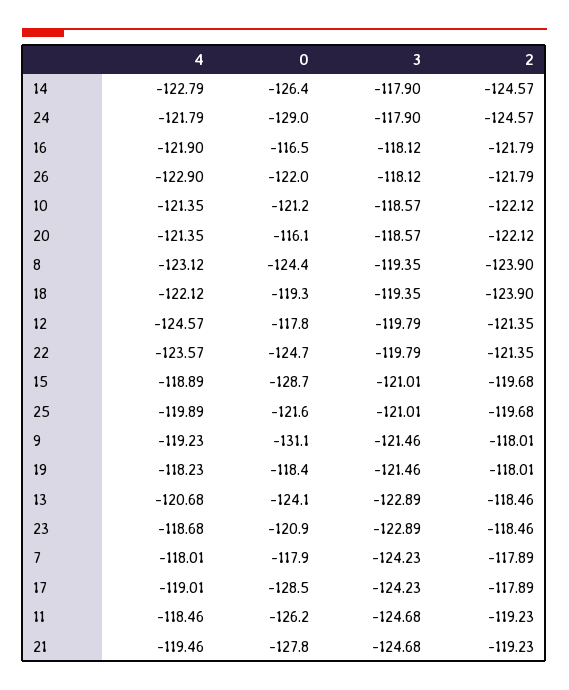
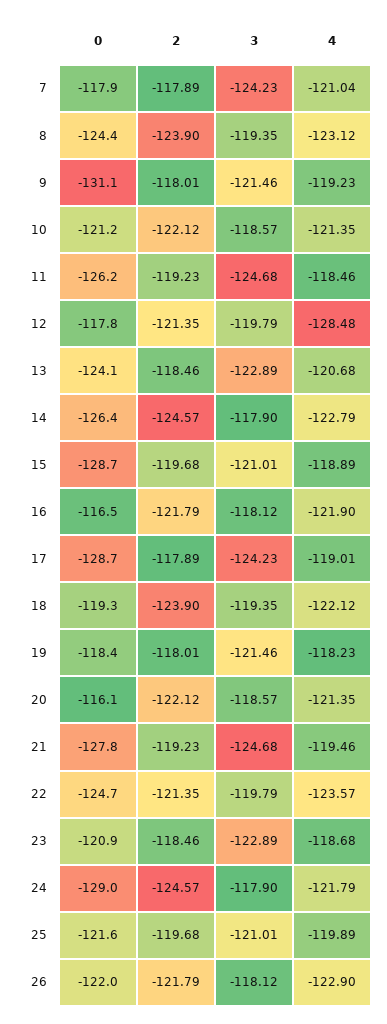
  {
    "4": {
      "14": -122.79,
      "24": -121.79,
      "16": -121.9,
      "26": -122.9,
      "10": -121.35,
      "20": -121.35,
      "8": -123.12,
      "18": -122.12,
-     "12": -124.57,
+     "12": -128.48,
      "22": -123.57,
      "15": -118.89,
      "25": -119.89,
      "9": -119.23,
      "19": -118.23,
      "13": -120.68,
      "23": -118.68,
-     "7": -118.01,
+     "7": -121.04,
      "17": -119.01,
      "11": -118.46,
      "21": -119.46
    },
    "0": {
      "14": -126.4,
      "24": -129,
      "16": -116.5,
      "26": -122,
      "10": -121.2,
      "20": -116.1,
      "8": -124.4,
      "18": -119.3,
      "12": -117.8,
      "22": -124.7,
      "15": -128.7,
      "25": -121.6,
      "9": -131.1,
      "19": -118.4,
      "13": -124.1,
      "23": -120.9,
      "7": -117.9,
-     "17": -128.5,
+     "17": -128.7,
      "11": -126.2,
      "21": -127.8
    },
    "3": {
      "14": -117.9,
      "24": -117.9,
      "16": -118.12,
      "26": -118.12,
      "10": -118.57,
      "20": -118.57,
      "8": -119.35,
      "18": -119.35,
      "12": -119.79,
      "22": -119.79,
      "15": -121.01,
      "25": -121.01,
      "9": -121.46,
      "19": -121.46,
      "13": -122.89,
      "23": -122.89,
      "7": -124.23,
      "17": -124.23,
      "11": -124.68,
      "21": -124.68
    },
    "2": {
      "14": -124.57,
      "24": -124.57,
      "16": -121.79,
      "26": -121.79,
      "10": -122.12,
      "20": -122.12,
      "8": -123.9,
      "18": -123.9,
      "12": -121.35,
      "22": -121.35,
      "15": -119.68,
      "25": -119.68,
      "9": -118.01,
      "19": -118.01,
      "13": -118.46,
      "23": -118.46,
      "7": -117.89,
      "17": -117.89,
      "11": -119.23,
      "21": -119.23
    }
  }

